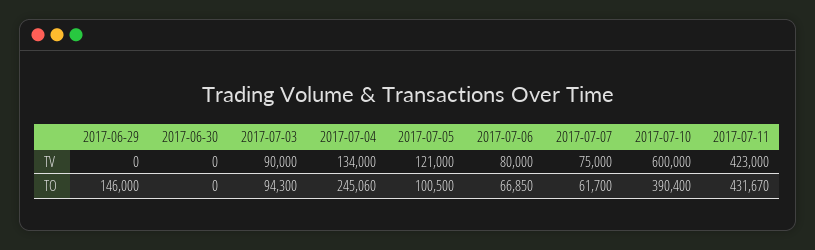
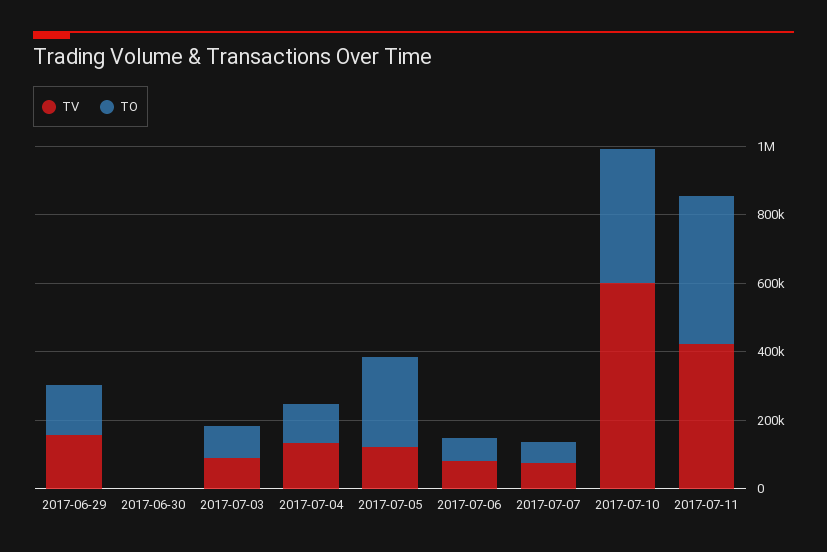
  {
    "TV": {
-     "2017-06-29": 0,
+     "2017-06-29": 150000,
      "2017-06-30": 0,
      "2017-07-03": 90000,
      "2017-07-04": 134000,
      "2017-07-05": 121000,
      "2017-07-06": 80000,
      "2017-07-07": 75000,
      "2017-07-10": 600000,
      "2017-07-11": 423000
    },
    "TO": {
      "2017-06-29": 146000,
      "2017-06-30": 0,
      "2017-07-03": 94300,
-     "2017-07-04": 245060,
+     "2017-07-04": 100000,
-     "2017-07-05": 100500,
+     "2017-07-05": 250000,
      "2017-07-06": 66850,
      "2017-07-07": 61700,
      "2017-07-10": 390400,
      "2017-07-11": 431670
    }
  }

